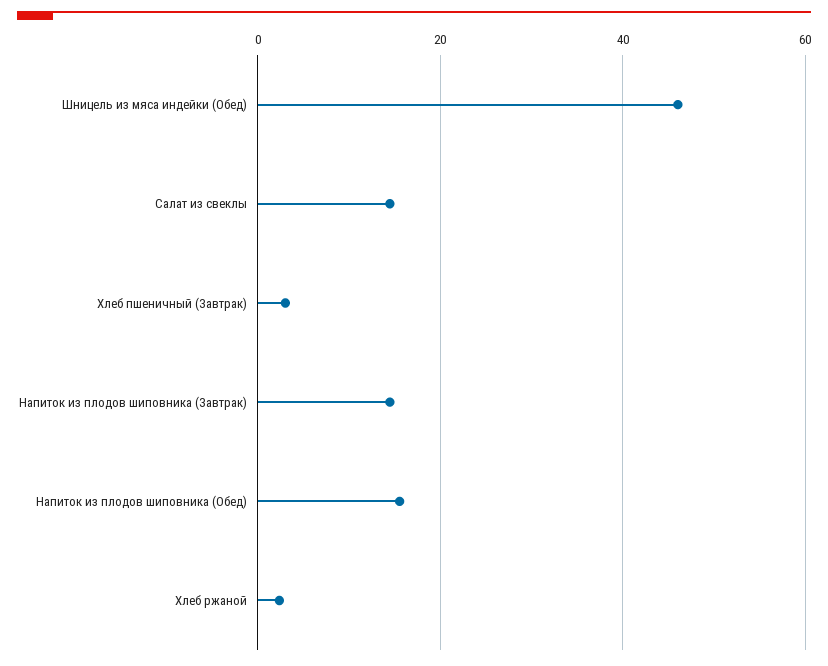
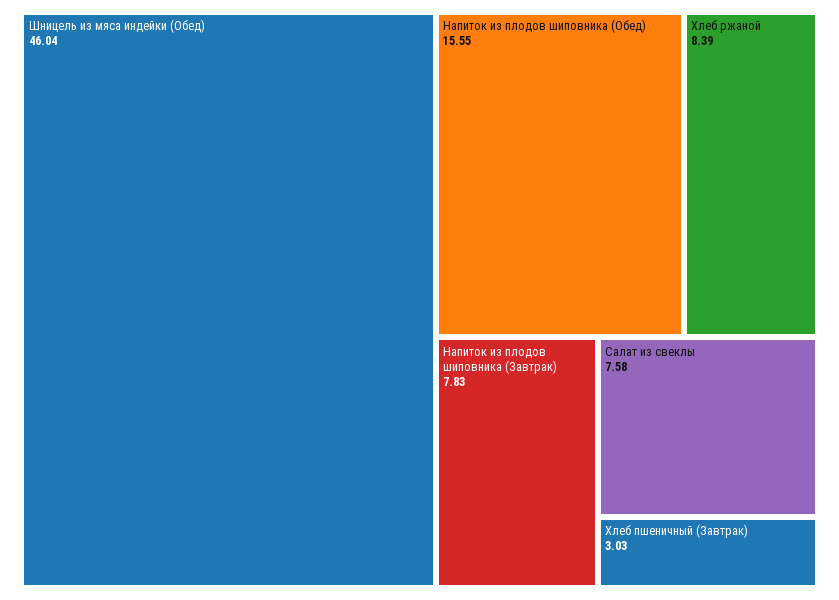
  {
    "Шницель из мяса индейки (Обед)": 46.04,
-   "Салат из свеклы": 14,
+   "Салат из свеклы": 7.58,
    "Хлеб пшеничный (Завтрак)": 3.03,
-   "Напиток из плодов шиповника (Завтрак)": 14,
+   "Напиток из плодов шиповника (Завтрак)": 7.83,
    "Напиток из плодов шиповника (Обед)": 15.55,
-   "Хлеб ржаной": 2
+   "Хлеб ржаной": 8.39
  }

